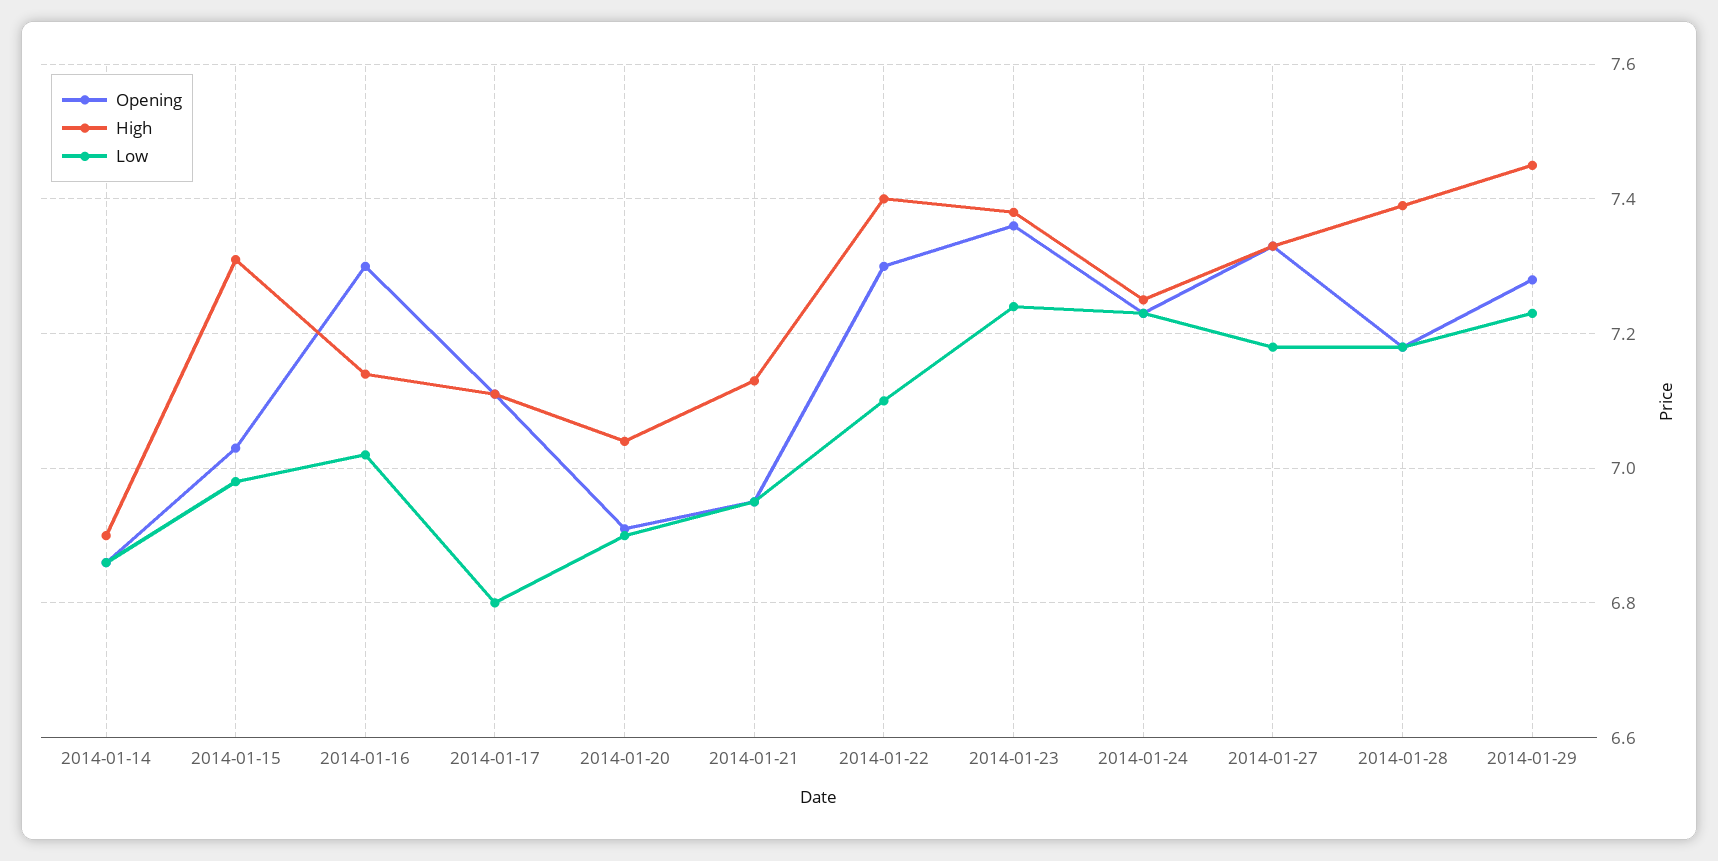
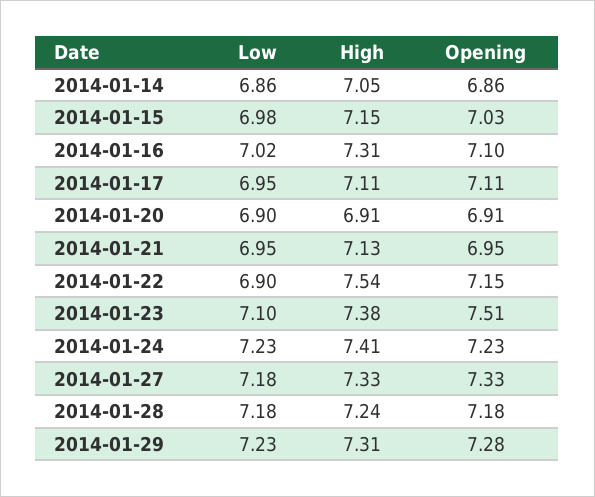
  {
    "Opening": {
      "2014-01-14": 6.86,
      "2014-01-15": 7.03,
-     "2014-01-16": 7.3,
+     "2014-01-16": 7.1,
      "2014-01-17": 7.11,
      "2014-01-20": 6.91,
      "2014-01-21": 6.95,
-     "2014-01-22": 7.3,
+     "2014-01-22": 7.15,
-     "2014-01-23": 7.35,
+     "2014-01-23": 7.51,
      "2014-01-24": 7.23,
      "2014-01-27": 7.33,
      "2014-01-28": 7.18,
      "2014-01-29": 7.28
    },
    "High": {
-     "2014-01-14": 6.9,
+     "2014-01-14": 7.05,
-     "2014-01-15": 7.3,
+     "2014-01-15": 7.15,
-     "2014-01-16": 7.15,
+     "2014-01-16": 7.31,
      "2014-01-17": 7.11,
-     "2014-01-20": 7.05,
+     "2014-01-20": 6.91,
      "2014-01-21": 7.13,
-     "2014-01-22": 7.4,
+     "2014-01-22": 7.54,
      "2014-01-23": 7.38,
-     "2014-01-24": 7.25,
+     "2014-01-24": 7.41,
      "2014-01-27": 7.33,
-     "2014-01-28": 7.4,
+     "2014-01-28": 7.24,
-     "2014-01-29": 7.45
+     "2014-01-29": 7.31
    },
    "Low": {
      "2014-01-14": 6.86,
      "2014-01-15": 6.98,
      "2014-01-16": 7.02,
-     "2014-01-17": 6.8,
+     "2014-01-17": 6.95,
      "2014-01-20": 6.9,
      "2014-01-21": 6.95,
-     "2014-01-22": 7.1,
+     "2014-01-22": 6.9,
-     "2014-01-23": 7.25,
+     "2014-01-23": 7.1,
      "2014-01-24": 7.23,
      "2014-01-27": 7.18,
      "2014-01-28": 7.18,
      "2014-01-29": 7.23
    }
  }

